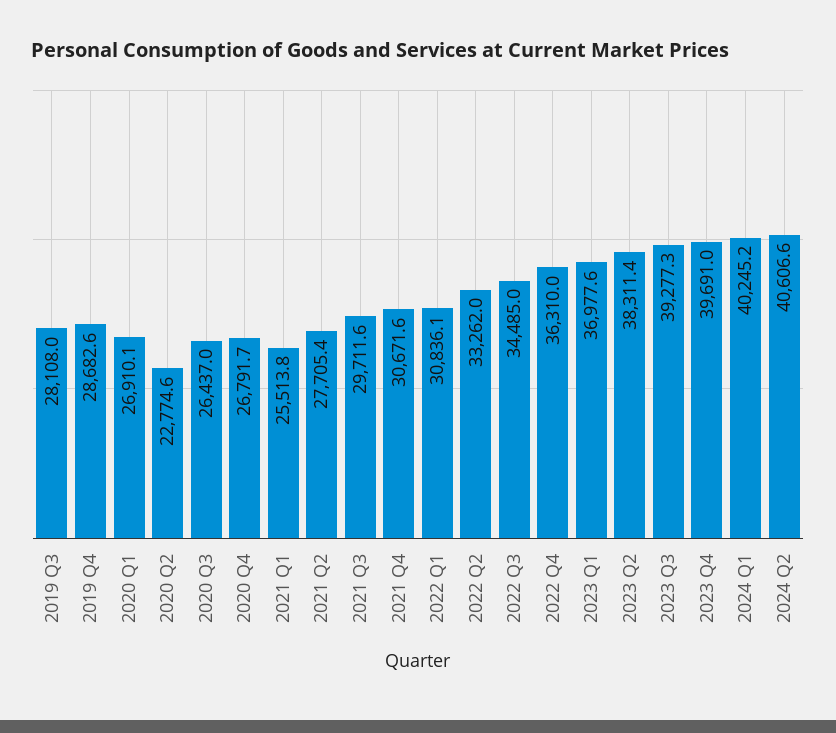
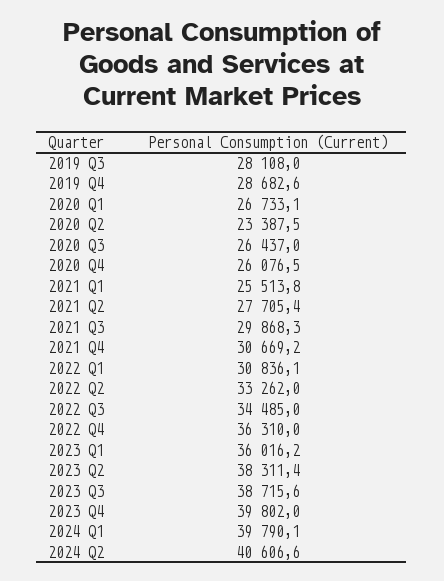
  {
    "2019 Q3": 28108,
    "2019 Q4": 28682.6,
-   "2020 Q1": 26910.1,
+   "2020 Q1": 26733.1,
-   "2020 Q2": 22774.6,
+   "2020 Q2": 23387.5,
    "2020 Q3": 26437,
-   "2020 Q4": 26791.7,
+   "2020 Q4": 26076.5,
    "2021 Q1": 25513.8,
    "2021 Q2": 27705.4,
-   "2021 Q3": 29711.6,
+   "2021 Q3": 29868.3,
-   "2021 Q4": 30671.6,
+   "2021 Q4": 30669.2,
    "2022 Q1": 30836.1,
    "2022 Q2": 33262,
    "2022 Q3": 34485,
    "2022 Q4": 36310,
-   "2023 Q1": 36977.6,
+   "2023 Q1": 36016.2,
    "2023 Q2": 38311.4,
-   "2023 Q3": 39277.3,
+   "2023 Q3": 38715.6,
-   "2023 Q4": 39691,
+   "2023 Q4": 39802,
-   "2024 Q1": 40245.2,
+   "2024 Q1": 39790.1,
    "2024 Q2": 40606.6
  }

